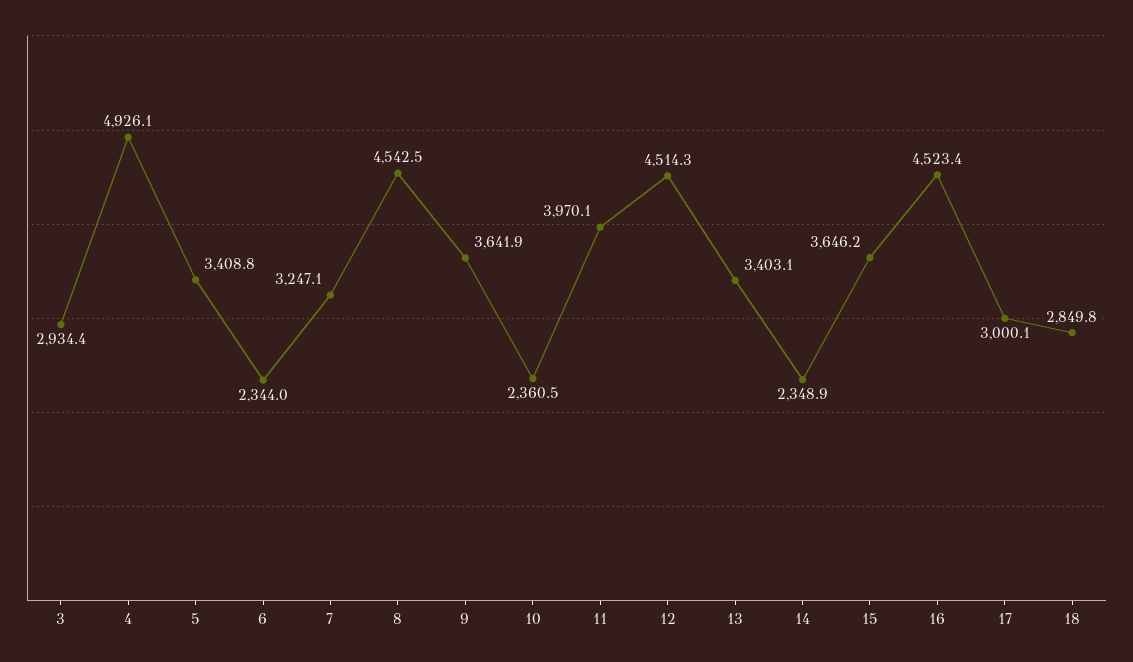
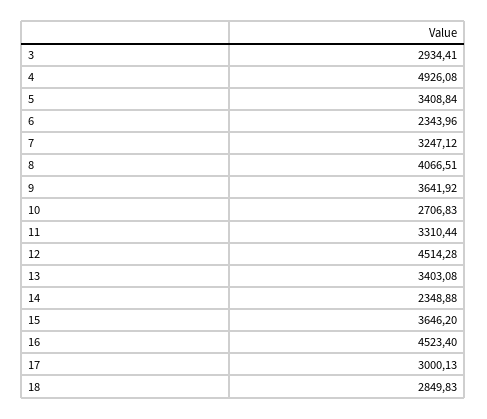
  {
    "3": 2934.41,
    "4": 4926.08,
    "5": 3408.84,
    "6": 2343.96,
    "7": 3247.12,
-   "8": 4542.5,
+   "8": 4066.51,
    "9": 3641.92,
-   "10": 2360.5,
+   "10": 2706.83,
-   "11": 3970.1,
+   "11": 3310.44,
    "12": 4514.28,
    "13": 3403.08,
    "14": 2348.88,
    "15": 3646.2,
    "16": 4523.4,
    "17": 3000.13,
    "18": 2849.83
  }

